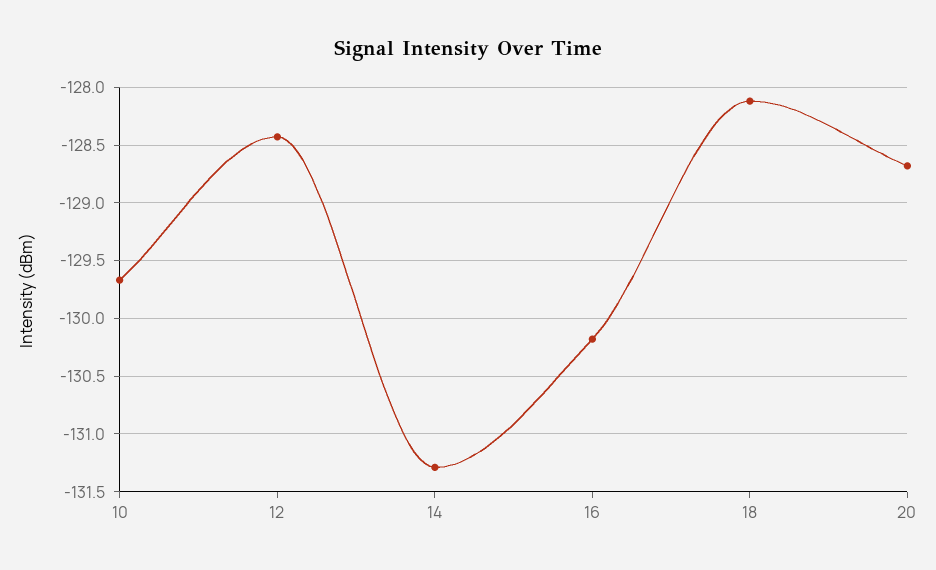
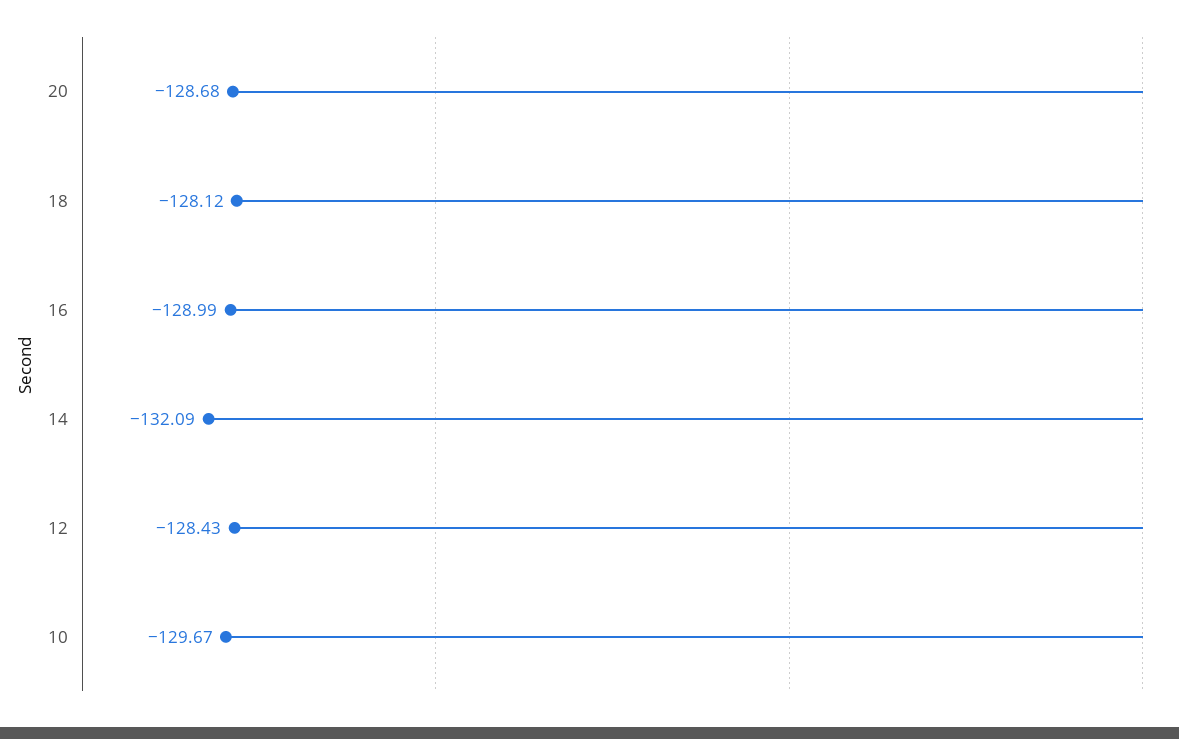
  {
    "10": -129.67,
    "12": -128.43,
-   "14": -131.3,
+   "14": -132.09,
-   "16": -130.2,
+   "16": -128.99,
    "18": -128.12,
    "20": -128.68
  }

